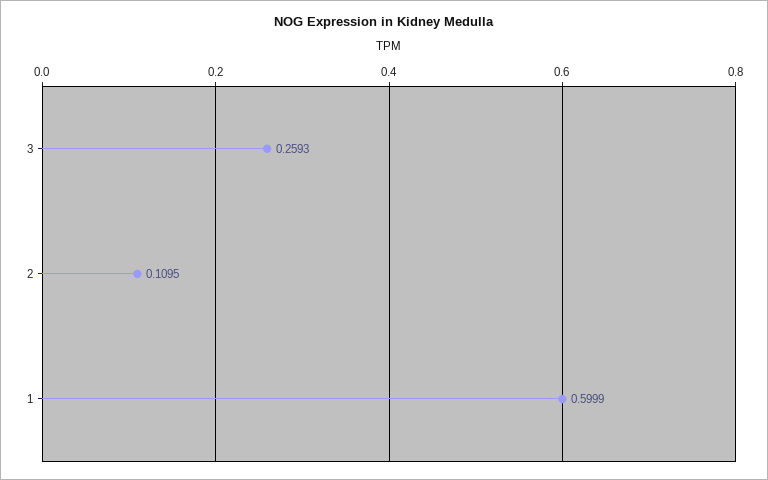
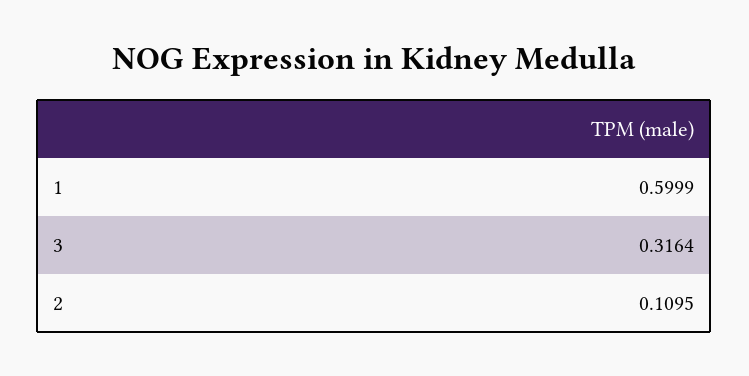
  {
-   "3": 0.2593,
+   "3": 0.3164,
    "2": 0.1095,
    "1": 0.5999
  }

